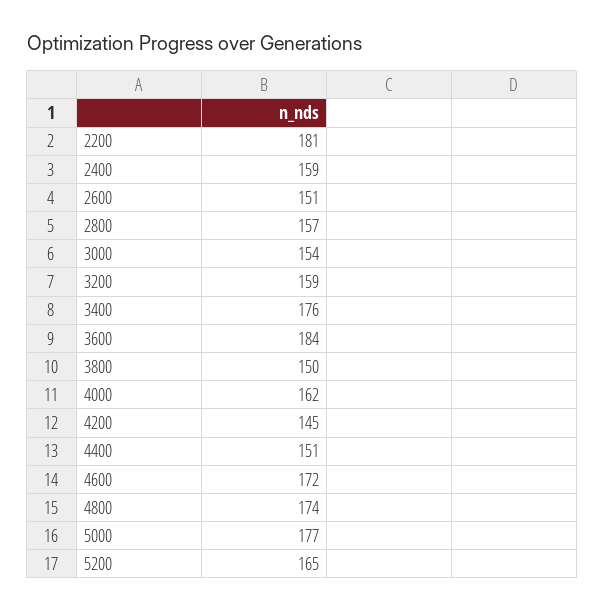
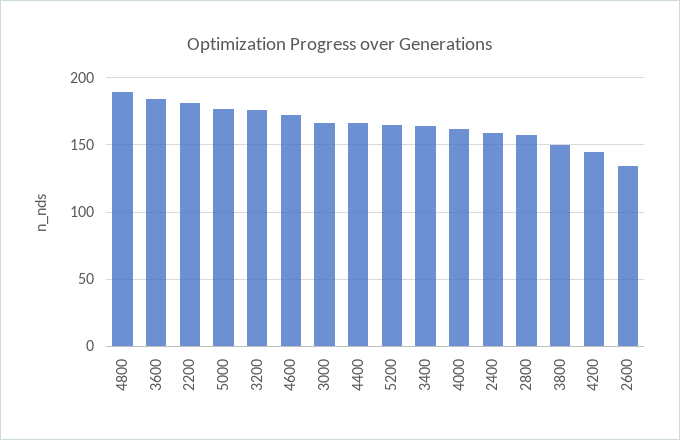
  {
    "2200": 181,
    "2400": 159,
-   "2600": 151,
+   "2600": 135,
    "2800": 157,
-   "3000": 154,
+   "3000": 165,
-   "3200": 159,
+   "3200": 175,
-   "3400": 176,
+   "3400": 165,
    "3600": 184,
    "3800": 150,
    "4000": 162,
    "4200": 145,
-   "4400": 151,
+   "4400": 165,
    "4600": 172,
-   "4800": 174,
+   "4800": 190,
    "5000": 177,
    "5200": 165
  }

